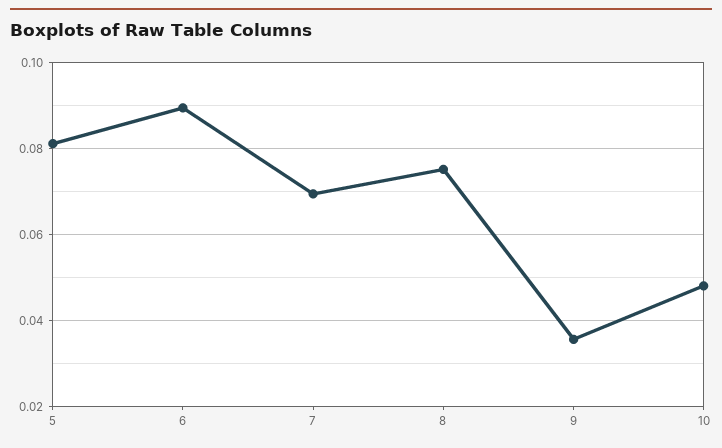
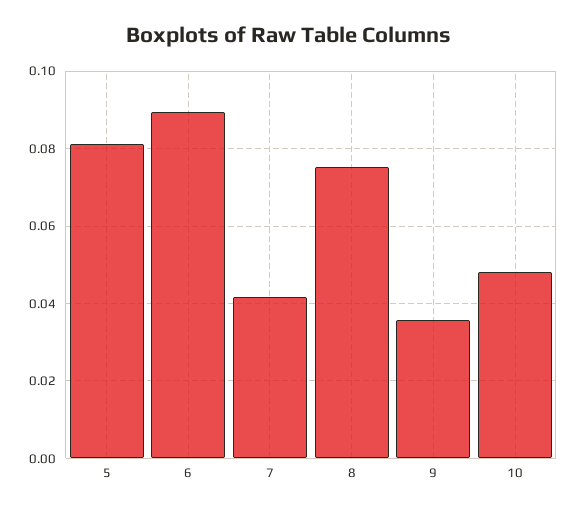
  {
    "5": 0.082,
    "6": 0.09,
-   "7": 0.07,
+   "7": 0.042,
    "8": 0.076,
    "9": 0.036,
    "10": 0.048
  }

